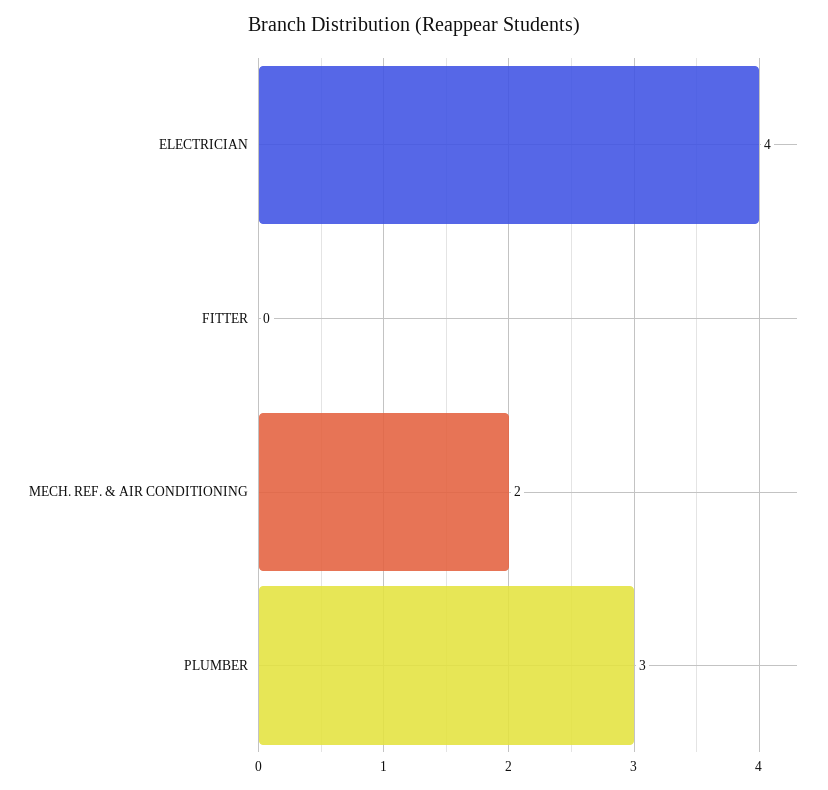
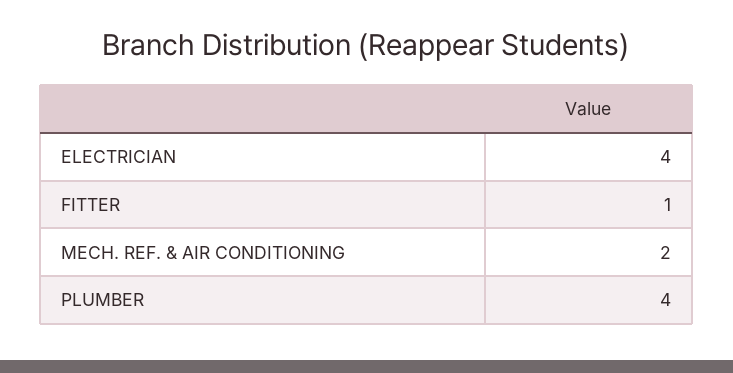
  {
    "ELECTRICIAN": 4,
-   "FITTER": 0,
+   "FITTER": 1,
    "MECH. REF. & AIR CONDITIONING": 2,
-   "PLUMBER": 3
+   "PLUMBER": 4
  }

